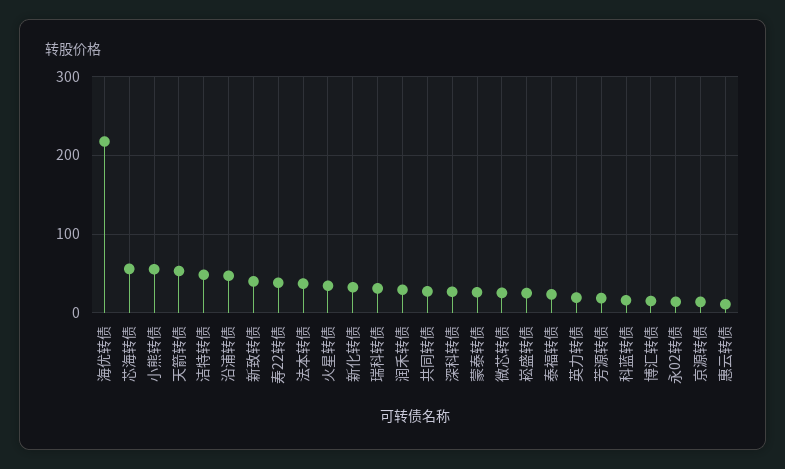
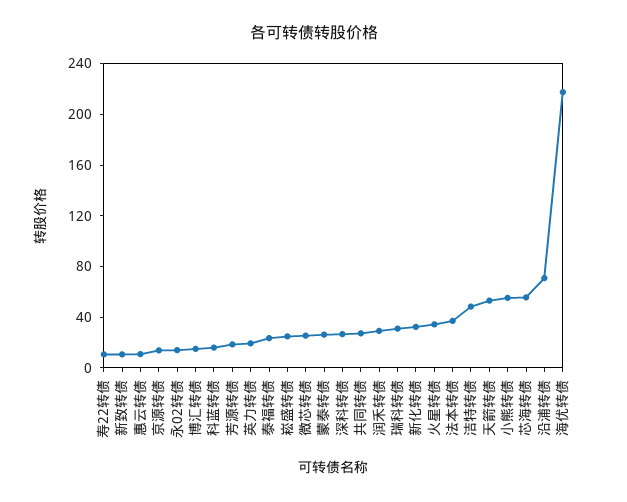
  {
    "海优转债": 220,
    "芯海转债": 60,
    "小熊转债": 60,
    "天箭转债": 50,
    "洁特转债": 50,
-   "沿浦转债": 50,
+   "沿浦转债": 70,
-   "新致转债": 40,
+   "新致转债": 10,
-   "寿22转债": 40,
+   "寿22转债": 10,
    "法本转债": 40,
    "火星转债": 30,
    "新化转债": 30,
    "瑞科转债": 30,
    "润禾转债": 30,
    "共同转债": 30,
    "深科转债": 30,
    "蒙泰转债": 30,
    "微芯转债": 30,
    "崧盛转债": 20,
    "泰福转债": 20,
    "英力转债": 20,
    "芳源转债": 20,
    "科蓝转债": 20,
    "博汇转债": 20,
    "永02转债": 10,
    "京源转债": 10,
    "惠云转债": 10
  }

